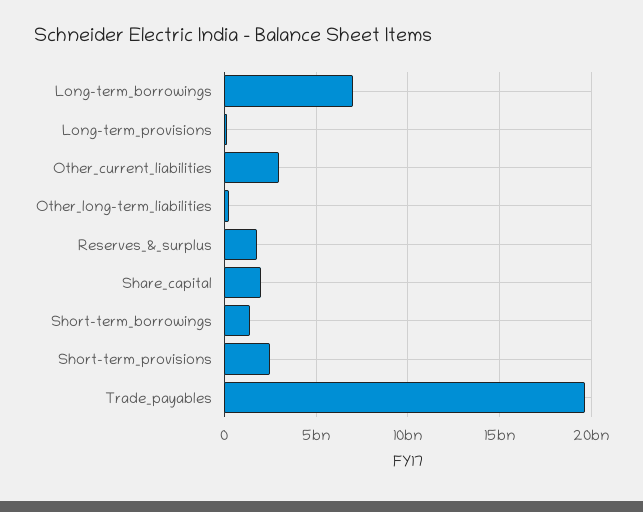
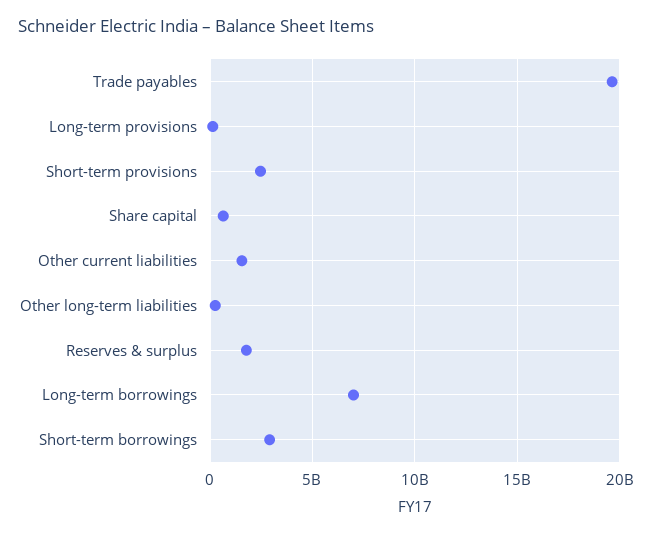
  {
    "Long-term_borrowings": 7000000000,
    "Long-term_provisions": 0,
-   "Other_current_liabilities": 3000000000,
+   "Other_current_liabilities": 1500000000,
    "Other_long-term_liabilities": 500000000,
    "Reserves_&_surplus": 2000000000,
-   "Share_capital": 2000000000,
+   "Share_capital": 500000000,
-   "Short-term_borrowings": 1500000000,
+   "Short-term_borrowings": 3000000000,
    "Short-term_provisions": 2500000000,
    "Trade_payables": 19500000000
  }

